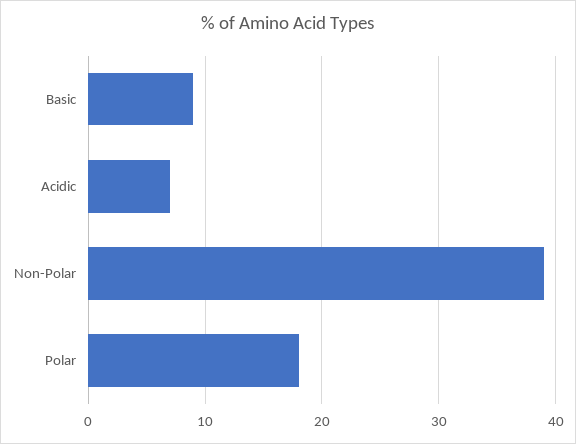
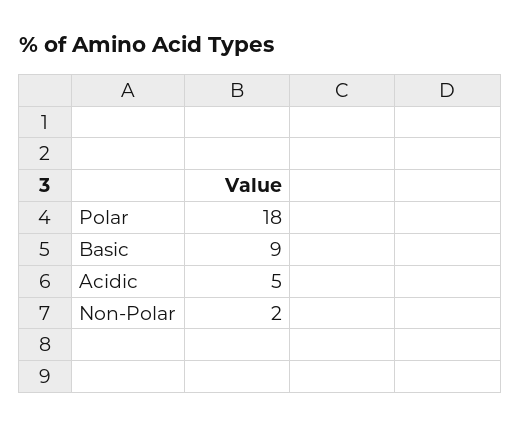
  {
    "Basic": 9,
-   "Acidic": 7,
+   "Acidic": 5,
-   "Non-Polar": 39,
+   "Non-Polar": 2,
    "Polar": 18
  }

